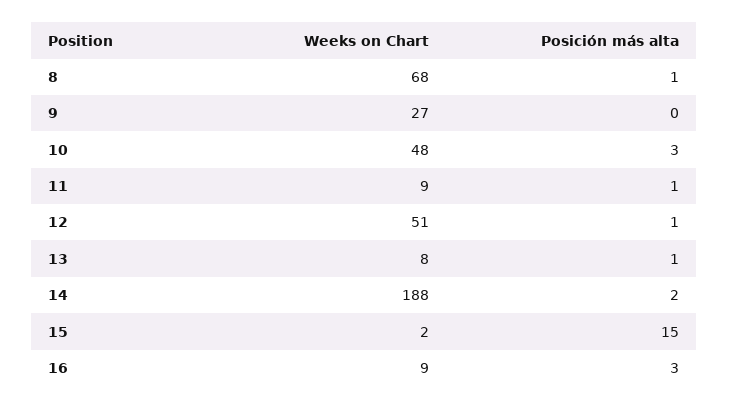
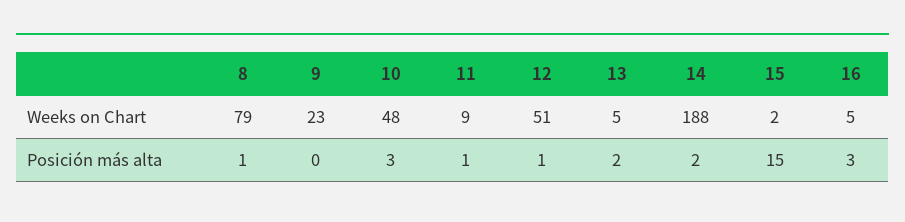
  {
    "Weeks on Chart": {
-     "8": 68,
+     "8": 79,
-     "9": 27,
+     "9": 23,
      "10": 48,
      "11": 9,
      "12": 51,
-     "13": 8,
+     "13": 5,
      "14": 188,
      "15": 2,
-     "16": 9
+     "16": 5
    },
    "Posición más alta": {
      "8": 1,
      "9": 0,
      "10": 3,
      "11": 1,
      "12": 1,
-     "13": 1,
+     "13": 2,
      "14": 2,
      "15": 15,
      "16": 3
    }
  }

